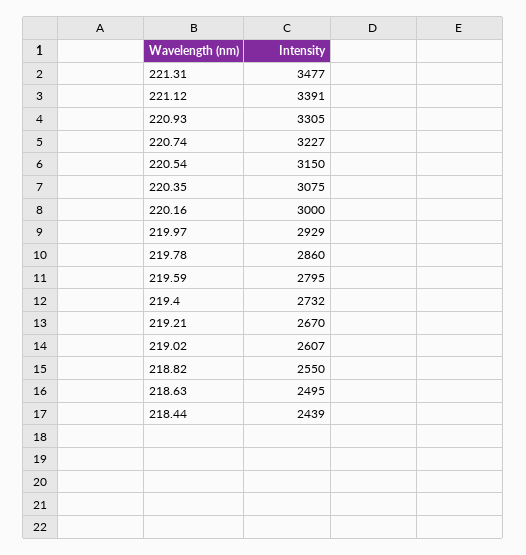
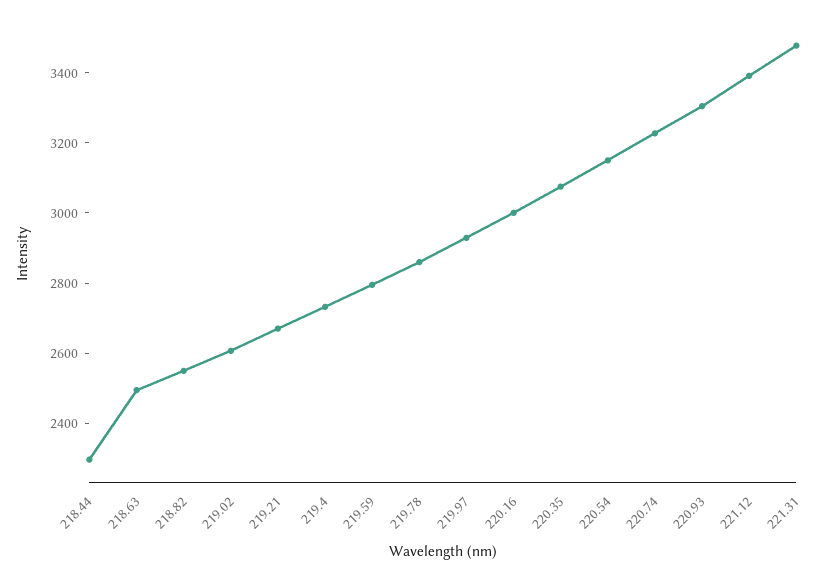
  {
    "221.31": 3477,
    "221.12": 3391,
    "220.93": 3305,
    "220.74": 3227,
    "220.54": 3150,
    "220.35": 3075,
    "220.16": 3000,
    "219.97": 2929,
    "219.78": 2860,
    "219.59": 2795,
    "219.4": 2732,
    "219.21": 2670,
    "219.02": 2607,
    "218.82": 2550,
    "218.63": 2495,
-   "218.44": 2439
+   "218.44": 2300
  }

